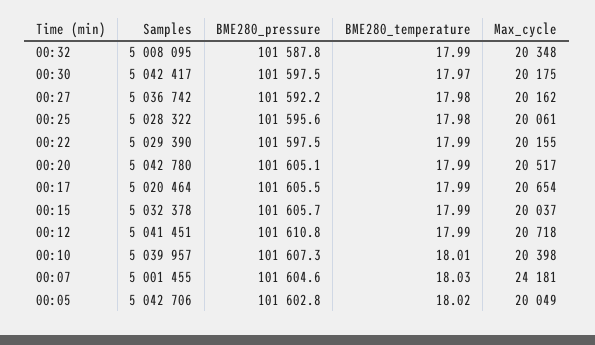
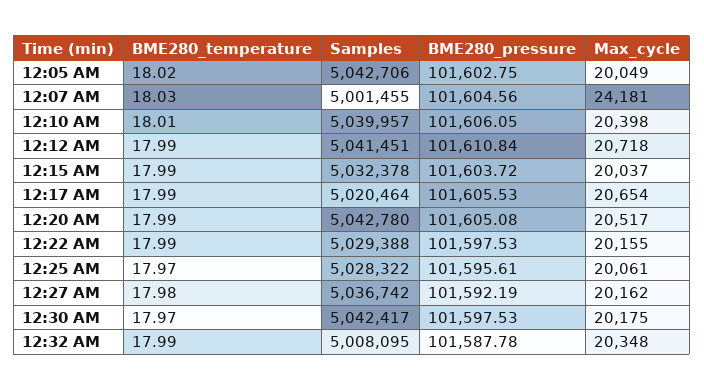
  {
    "Samples": {
      "00:32": 5008095,
      "00:30": 5042417,
      "00:27": 5036742,
      "00:25": 5028322,
-     "00:22": 5029390,
+     "00:22": 5029388,
      "00:20": 5042780,
      "00:17": 5020464,
      "00:15": 5032378,
      "00:12": 5041451,
      "00:10": 5039957,
      "00:07": 5001455,
      "00:05": 5042706
    },
    "BME280_pressure": {
      "00:32": 101587.78,
      "00:30": 101597.53,
      "00:27": 101592.19,
      "00:25": 101595.61,
      "00:22": 101597.53,
      "00:20": 101605.08,
      "00:17": 101605.53,
-     "00:15": 101605.7,
+     "00:15": 101603.72,
      "00:12": 101610.84,
-     "00:10": 101607.3,
+     "00:10": 101606.05,
      "00:07": 101604.56,
      "00:05": 101602.75
    },
    "BME280_temperature": {
      "00:32": 17.99,
      "00:30": 17.97,
      "00:27": 17.98,
-     "00:25": 17.98,
+     "00:25": 17.97,
      "00:22": 17.99,
      "00:20": 17.99,
      "00:17": 17.99,
      "00:15": 17.99,
      "00:12": 17.99,
      "00:10": 18.01,
      "00:07": 18.03,
      "00:05": 18.02
    },
    "Max_cycle": {
      "00:32": 20348,
      "00:30": 20175,
      "00:27": 20162,
      "00:25": 20061,
      "00:22": 20155,
      "00:20": 20517,
      "00:17": 20654,
      "00:15": 20037,
      "00:12": 20718,
      "00:10": 20398,
      "00:07": 24181,
      "00:05": 20049
    }
  }

